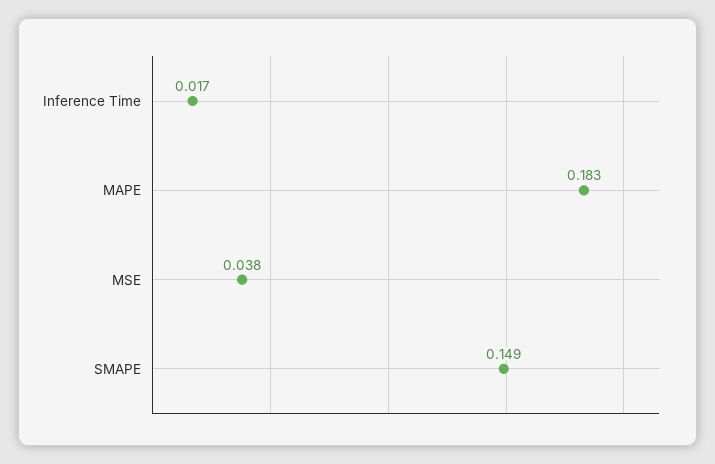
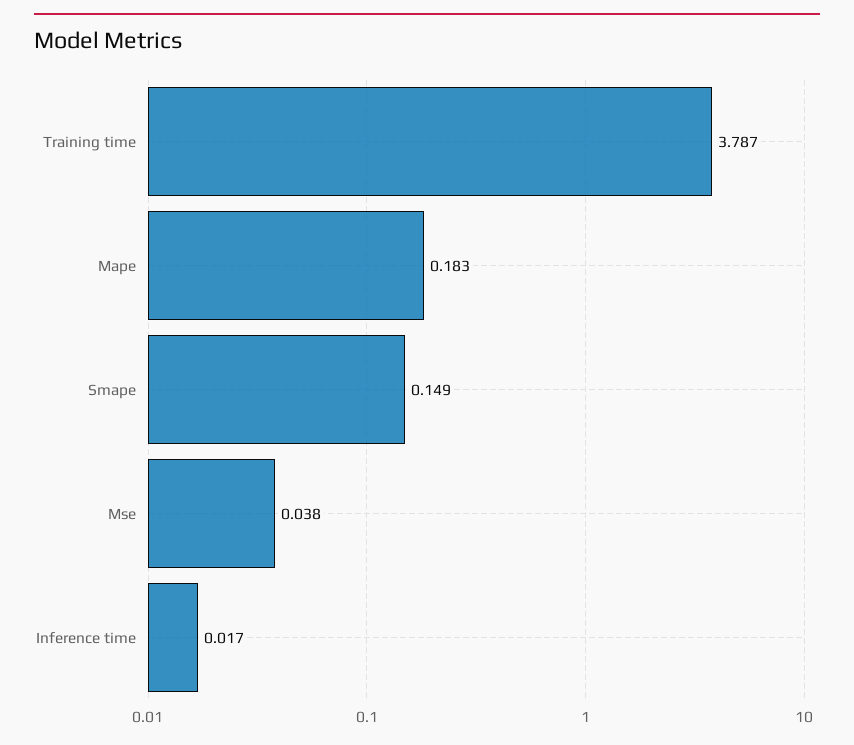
  {
    "Inference Time": 0.017,
    "MAPE": 0.183,
    "MSE": 0.038,
-   "SMAPE": 0.149
+   "SMAPE": 0.149,
+   "Training time": 3.787
  }

